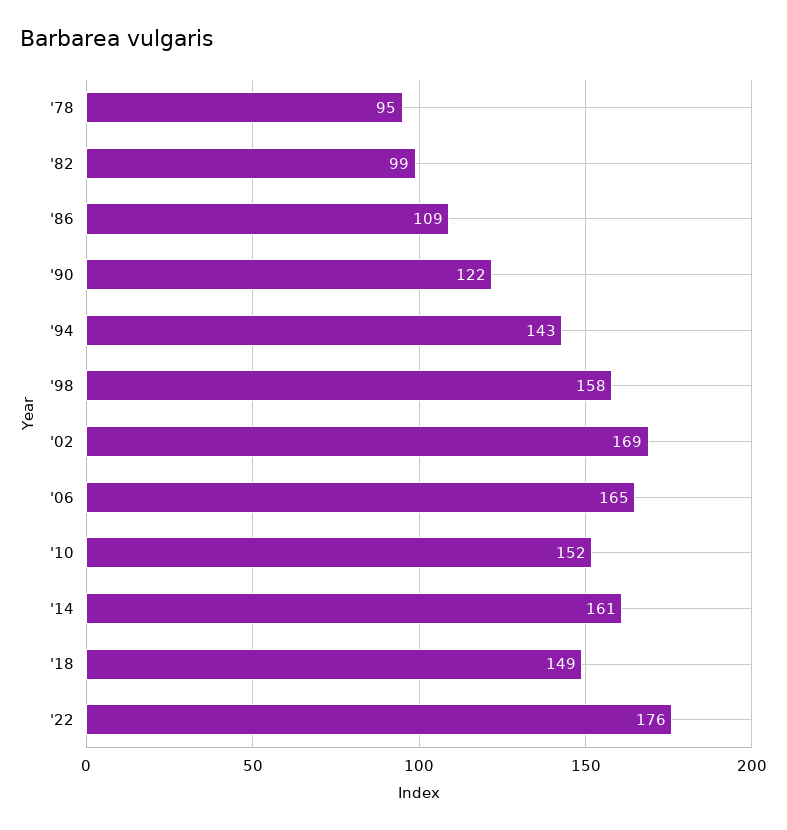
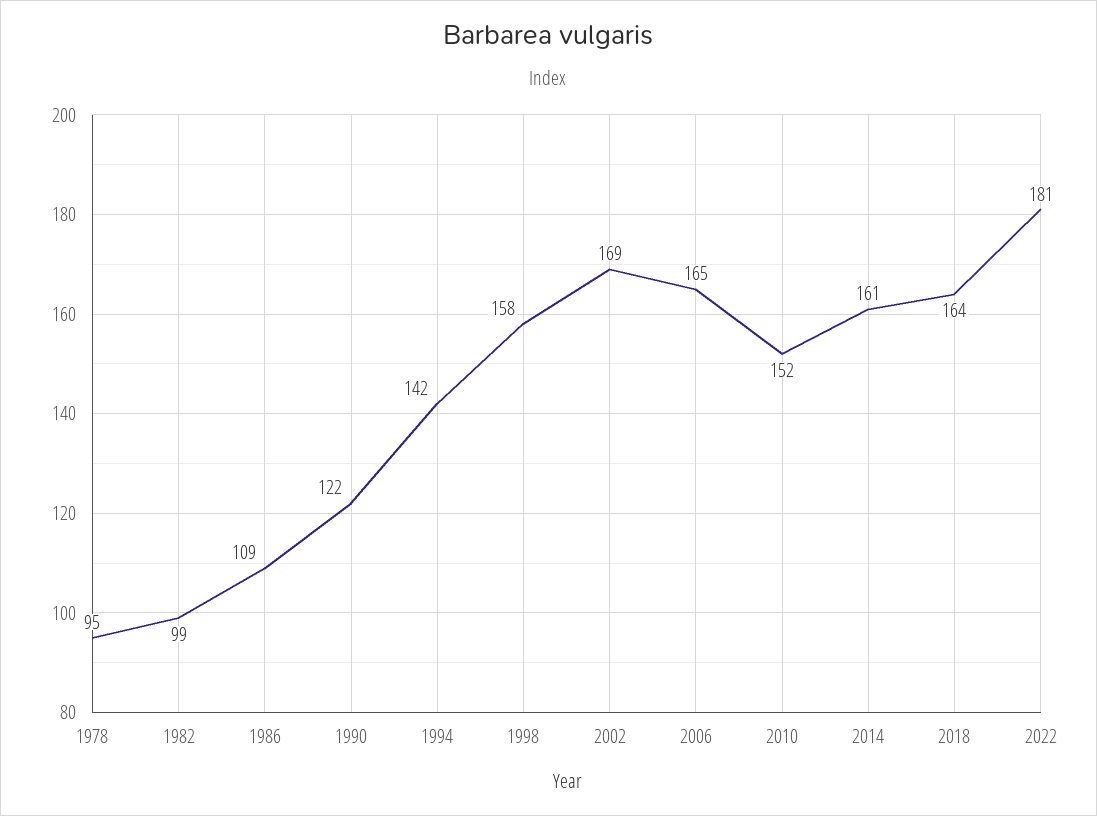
  {
    "'78": 95,
    "'82": 99,
    "'86": 109,
    "'90": 122,
-   "'94": 143,
+   "'94": 142,
    "'98": 158,
    "'02": 169,
    "'06": 165,
    "'10": 152,
    "'14": 161,
-   "'18": 149,
+   "'18": 164,
-   "'22": 176
+   "'22": 181
  }

